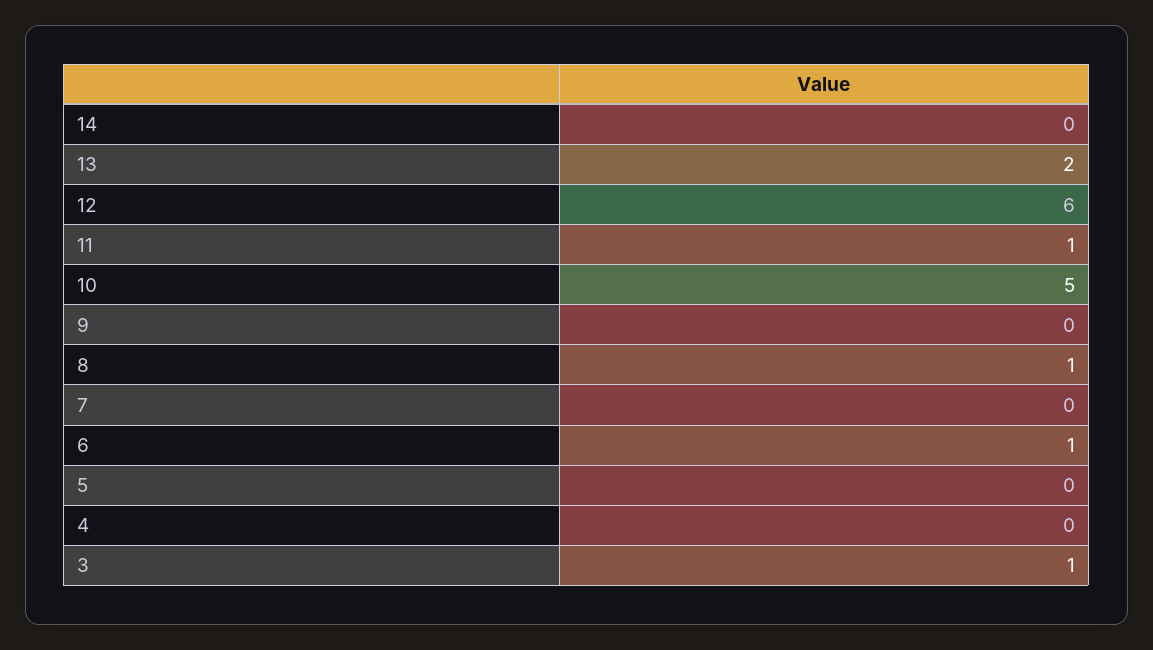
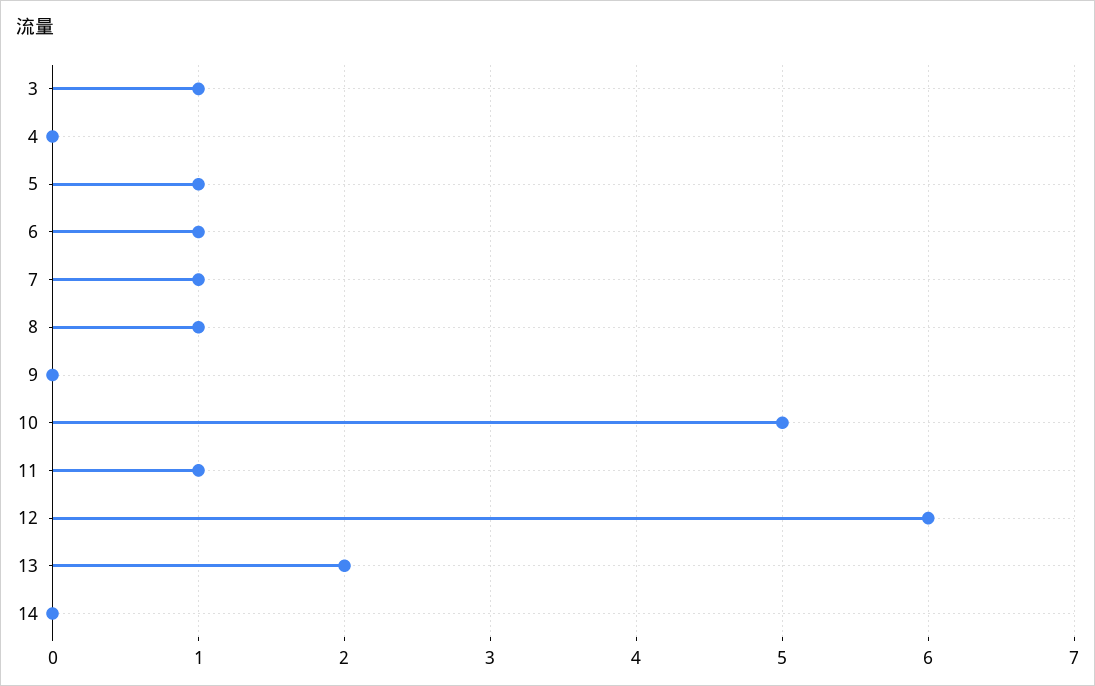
  {
    "14": 0,
    "13": 2,
    "12": 6,
    "11": 1,
    "10": 5,
    "9": 0,
    "8": 1,
-   "7": 0,
+   "7": 1,
    "6": 1,
-   "5": 0,
+   "5": 1,
    "4": 0,
    "3": 1
  }

